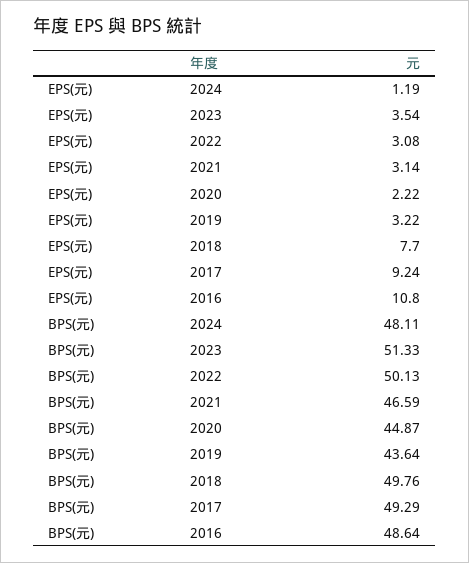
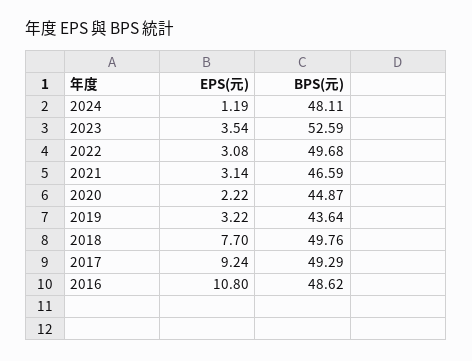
  {
    "EPS(元)": {
      "2024": 1.19,
      "2023": 3.54,
      "2022": 3.08,
      "2021": 3.14,
      "2020": 2.22,
      "2019": 3.22,
      "2018": 7.7,
      "2017": 9.24,
      "2016": 10.8
    },
    "BPS(元)": {
      "2024": 48.11,
-     "2023": 51.33,
+     "2023": 52.59,
-     "2022": 50.13,
+     "2022": 49.68,
      "2021": 46.59,
      "2020": 44.87,
      "2019": 43.64,
      "2018": 49.76,
      "2017": 49.29,
-     "2016": 48.64
+     "2016": 48.62
    }
  }

